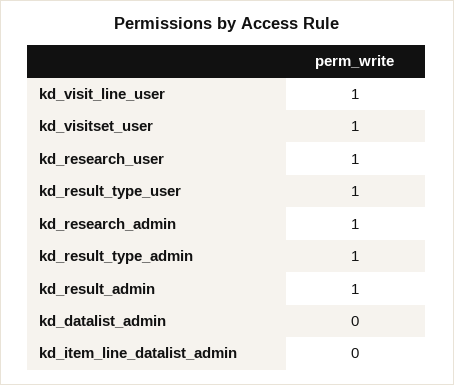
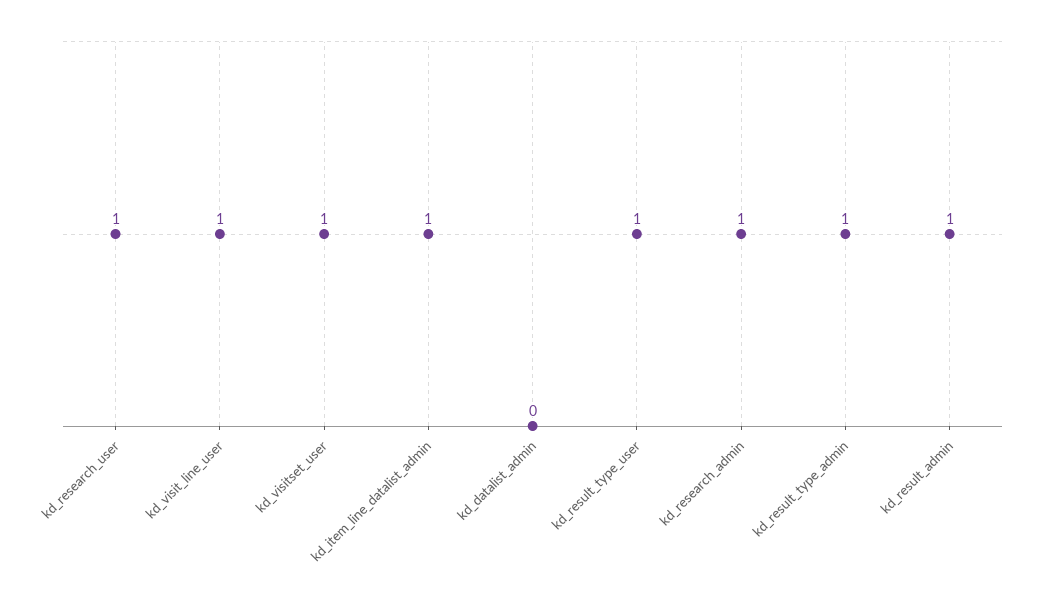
  {
    "kd_visit_line_user": 1,
    "kd_visitset_user": 1,
    "kd_research_user": 1,
    "kd_result_type_user": 1,
    "kd_research_admin": 1,
    "kd_result_type_admin": 1,
    "kd_result_admin": 1,
    "kd_datalist_admin": 0,
-   "kd_item_line_datalist_admin": 0
+   "kd_item_line_datalist_admin": 1
  }

